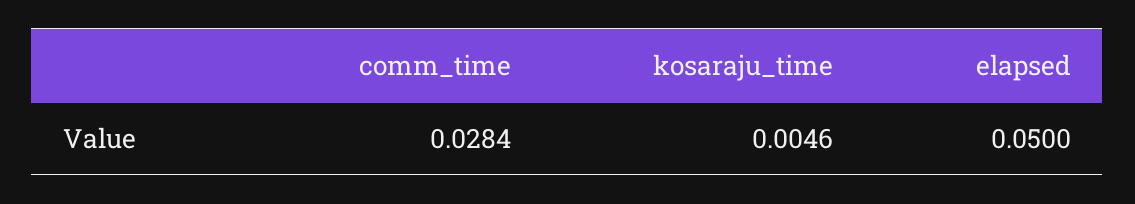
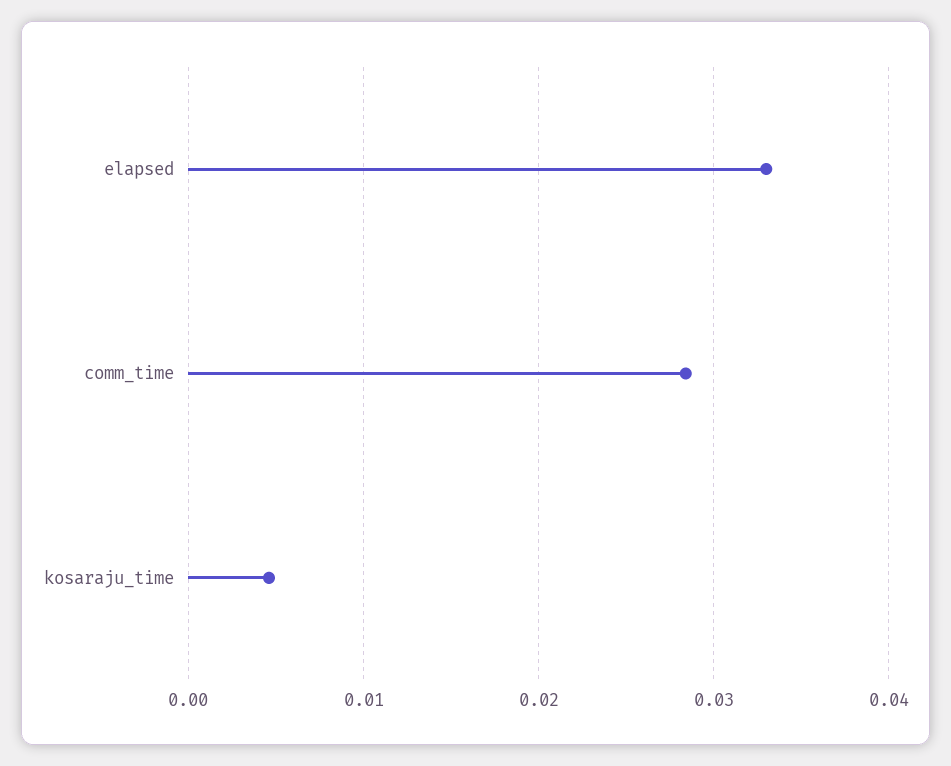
  {
    "comm_time": 0.0284,
    "kosaraju_time": 0.0046,
-   "elapsed": 0.05
+   "elapsed": 0.033
  }

